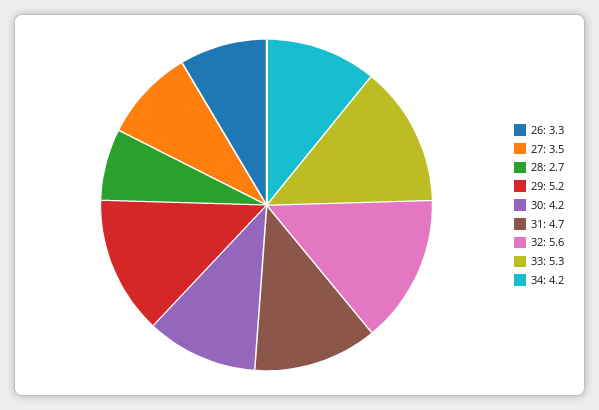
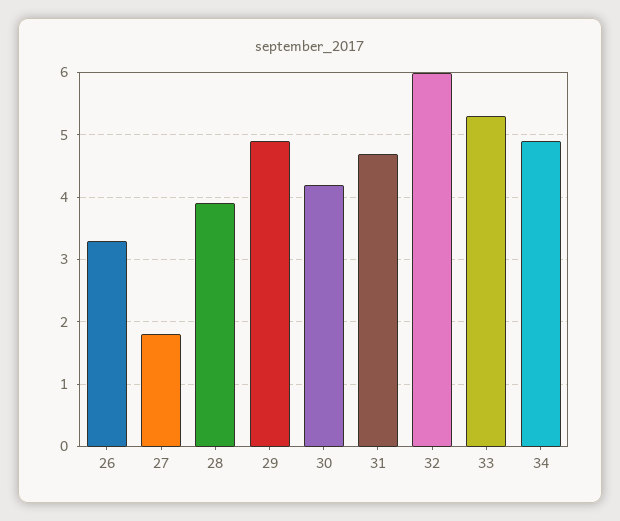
  {
    "26": 3.3,
-   "27": 3.5,
+   "27": 1.8,
-   "28": 2.7,
+   "28": 3.9,
-   "29": 5.2,
+   "29": 4.9,
    "30": 4.2,
    "31": 4.7,
-   "32": 5.6,
+   "32": 6,
    "33": 5.3,
-   "34": 4.2
+   "34": 4.9
  }

